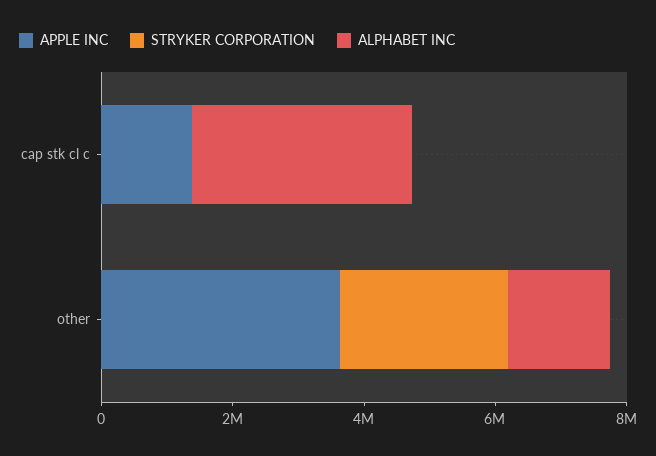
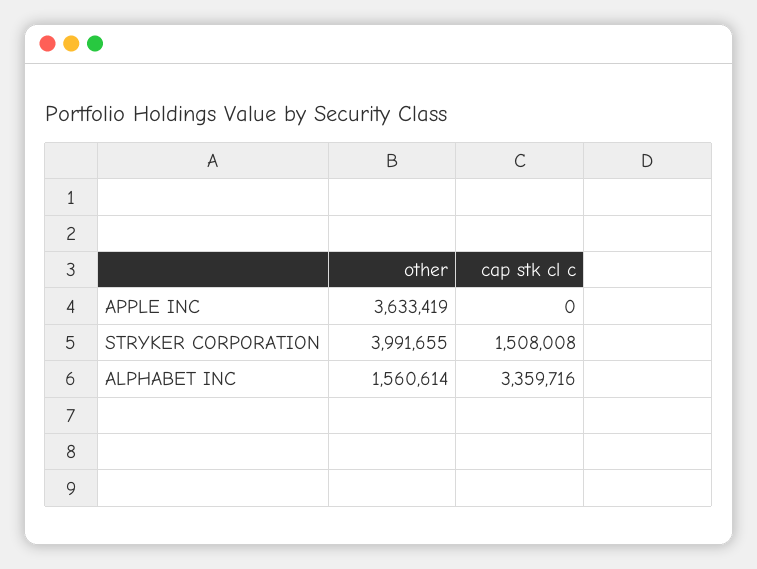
  {
    "APPLE INC": {
-     "cap stk cl c": 1500000,
+     "cap stk cl c": 0,
      "other": 3633419
    },
    "STRYKER CORPORATION": {
-     "cap stk cl c": 0,
+     "cap stk cl c": 1508008,
-     "other": 2500000
+     "other": 3991655
    },
    "ALPHABET INC": {
      "cap stk cl c": 3359716,
      "other": 1560614
    }
  }

